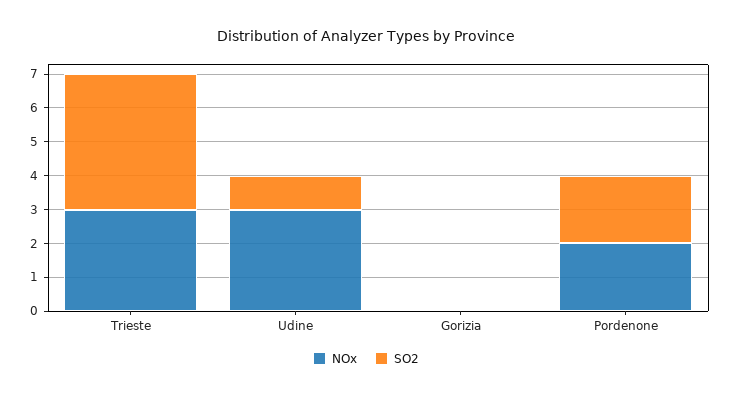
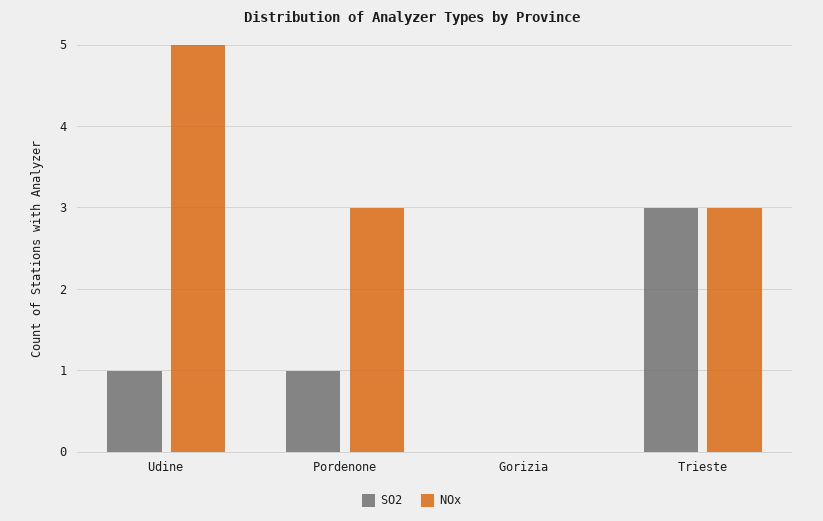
  {
    "NOx": {
      "Trieste": 3,
-     "Udine": 3,
+     "Udine": 5,
      "Gorizia": 0,
-     "Pordenone": 2
+     "Pordenone": 3
    },
    "SO2": {
-     "Trieste": 4,
+     "Trieste": 3,
      "Udine": 1,
      "Gorizia": 0,
-     "Pordenone": 2
+     "Pordenone": 1
    }
  }

